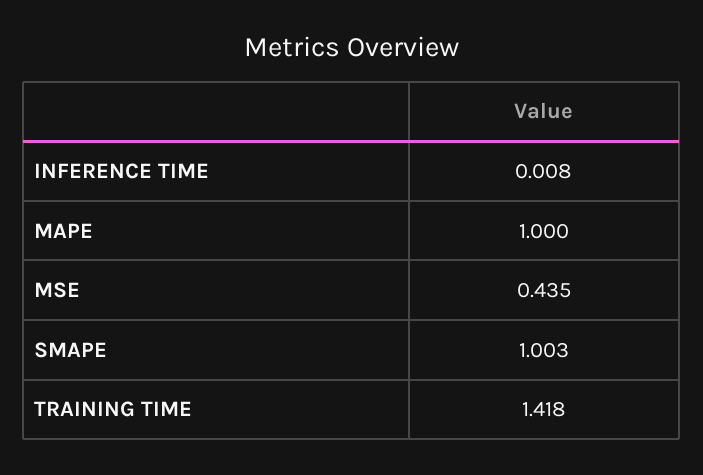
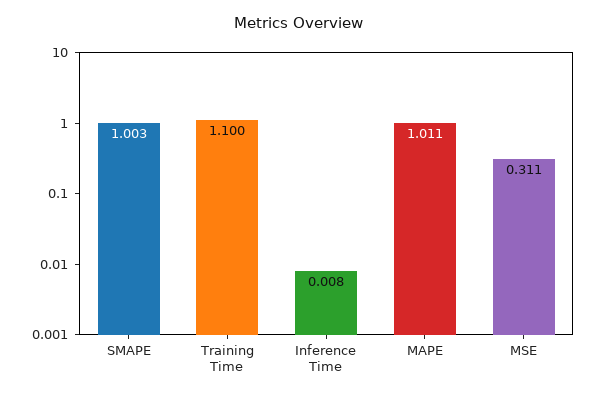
  {
    "INFERENCE TIME": 0.008,
-   "MAPE": 1,
+   "MAPE": 1.011,
-   "MSE": 0.435,
+   "MSE": 0.311,
    "SMAPE": 1.003,
-   "TRAINING TIME": 1.418
+   "TRAINING TIME": 1.1
  }

